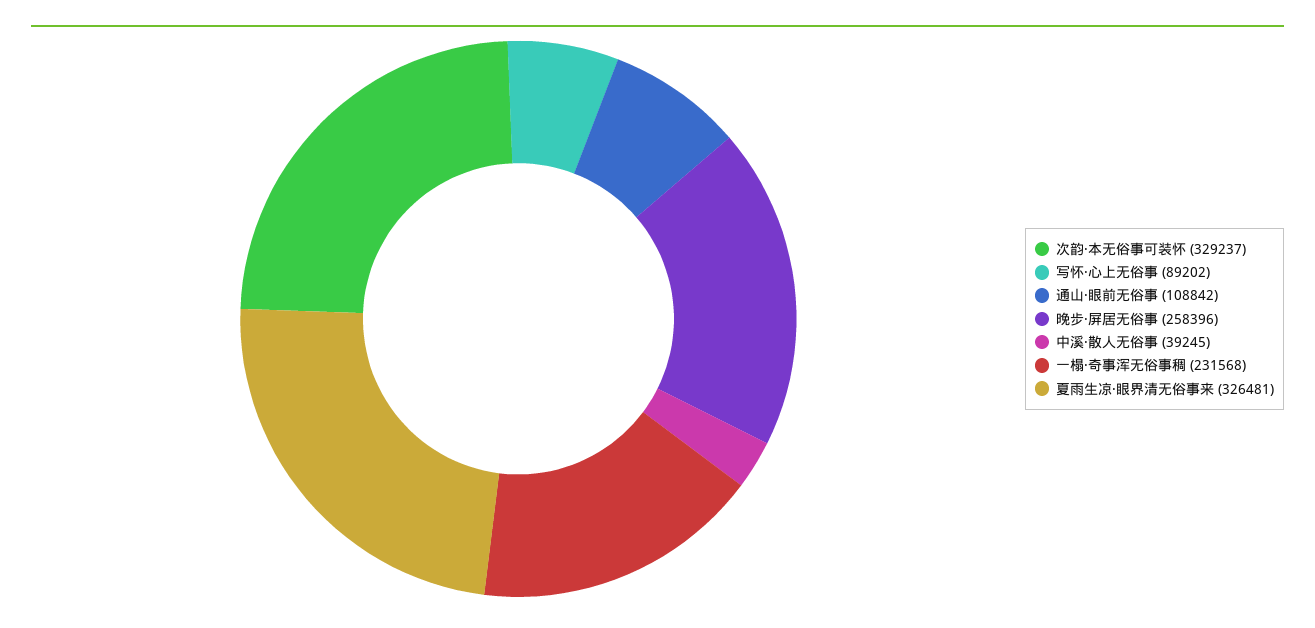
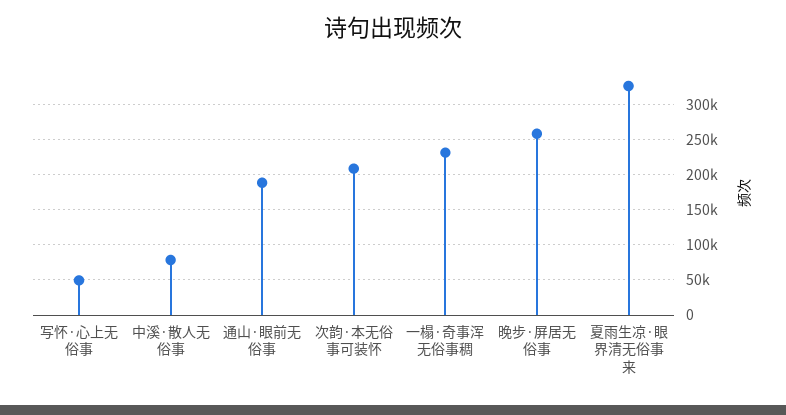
  {
-   "次韵·本无俗事可装怀": 329237,
+   "次韵·本无俗事可装怀": 210000,
-   "写怀·心上无俗事": 89202,
+   "写怀·心上无俗事": 50000,
-   "通山·眼前无俗事": 108842,
+   "通山·眼前无俗事": 190000,
    "晚步·屏居无俗事": 258396,
-   "中溪·散人无俗事": 39245,
+   "中溪·散人无俗事": 80000,
    "一榻·奇事浑无俗事稠": 231568,
    "夏雨生凉·眼界清无俗事来": 326481
  }

